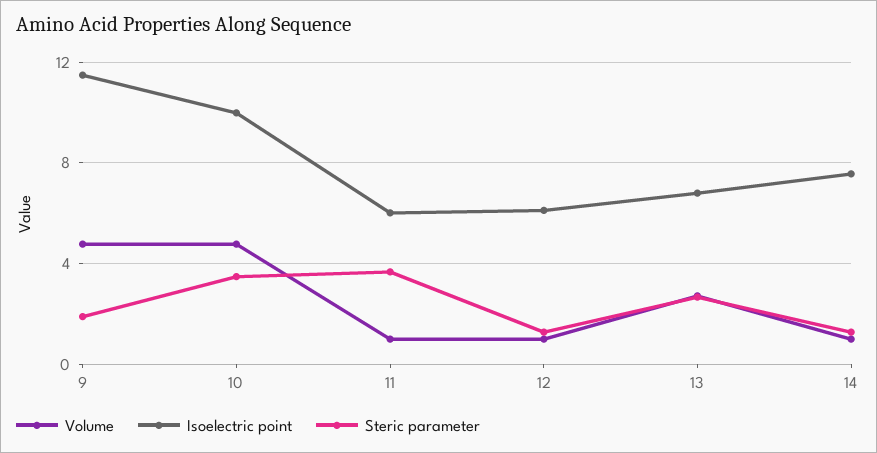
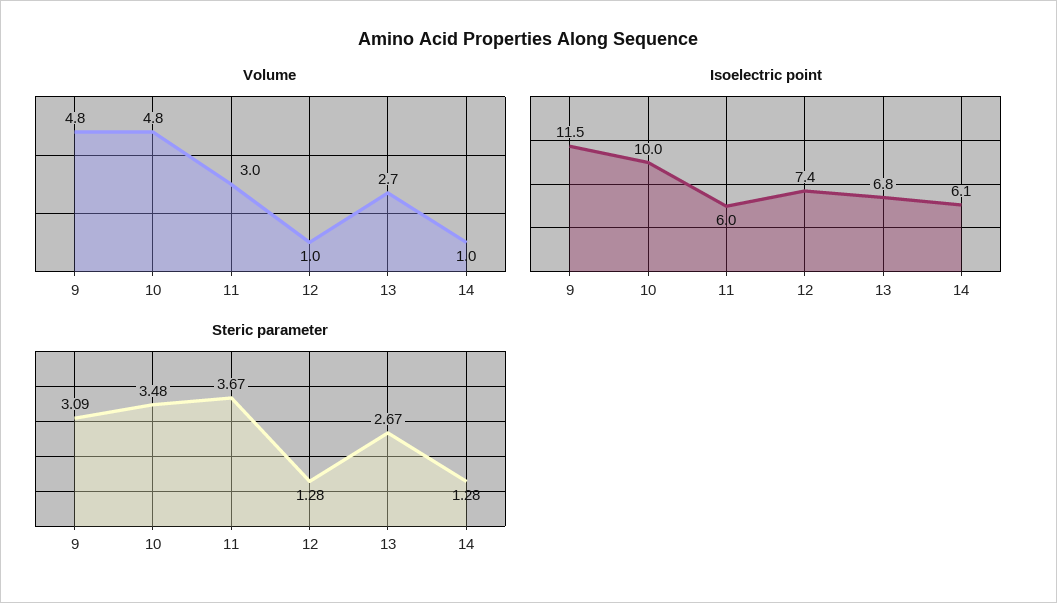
  {
    "Volume": {
      "9": 4.8,
      "10": 4.8,
-     "11": 1,
+     "11": 3,
      "12": 1,
      "13": 2.7,
      "14": 1
    },
    "Isoelectric point": {
      "9": 11.5,
      "10": 10,
      "11": 6,
-     "12": 6,
+     "12": 7.4,
      "13": 6.8,
-     "14": 7.5
+     "14": 6.1
    },
    "Steric parameter": {
-     "9": 2,
+     "9": 3.09,
      "10": 3.48,
      "11": 3.67,
      "12": 1.28,
      "13": 2.67,
      "14": 1.28
    }
  }

